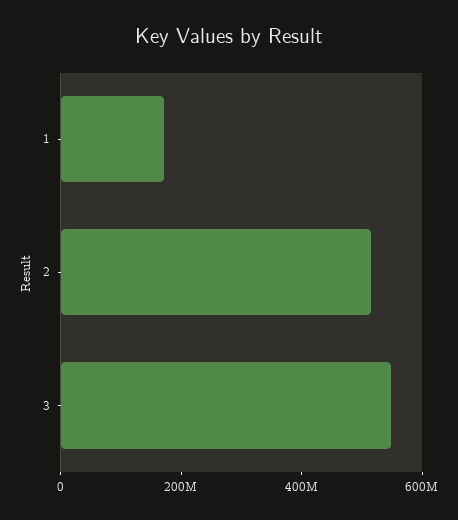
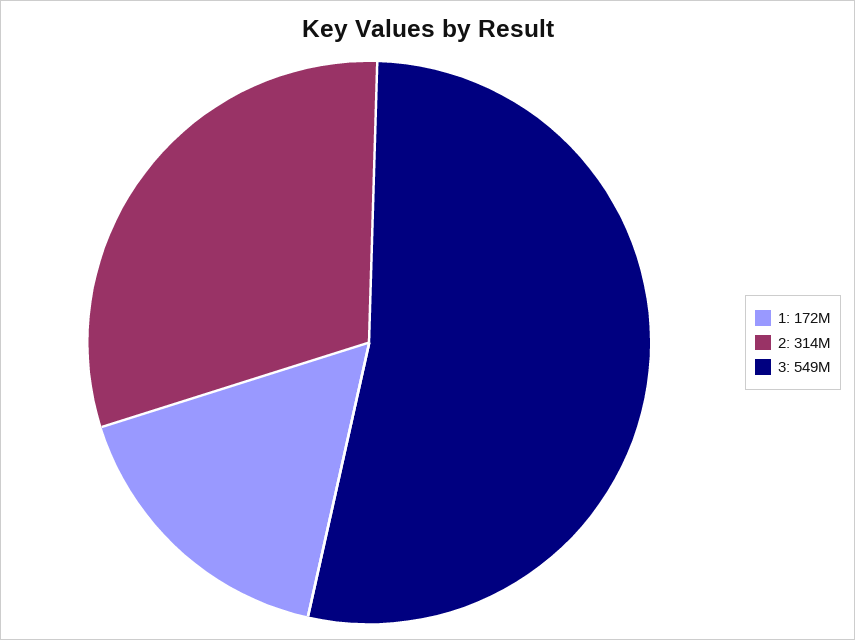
  {
    "1": 172000000,
-   "2": 500000000,
+   "2": 314000000,
    "3": 549000000
  }

